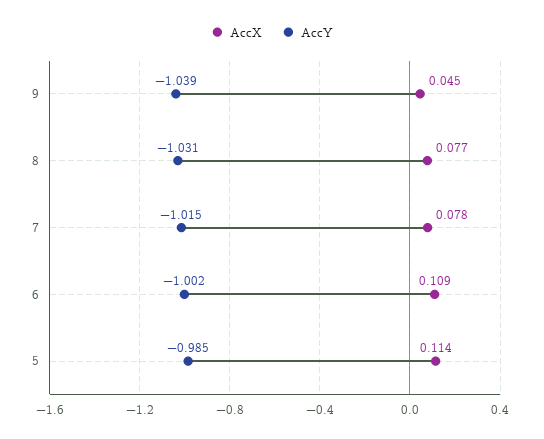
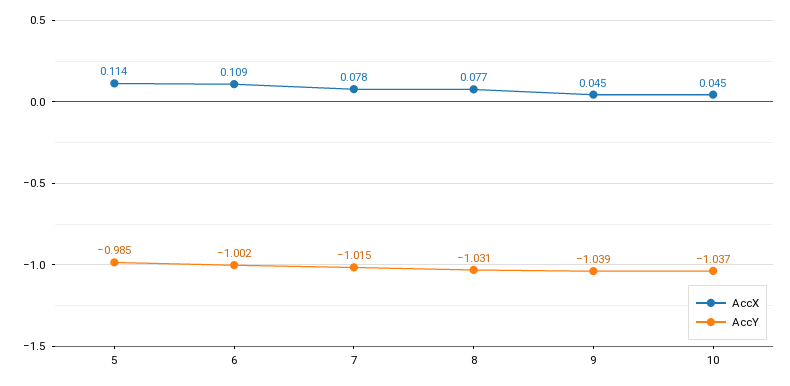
  {
    "AccX": {
      "9": 0.045,
      "8": 0.077,
      "7": 0.078,
      "6": 0.109,
-     "5": 0.114
+     "5": 0.114,
+     "10": 0.045
    },
    "AccY": {
      "9": -1.039,
      "8": -1.031,
      "7": -1.015,
      "6": -1.002,
-     "5": -0.985
+     "5": -0.985,
+     "10": -1.037
    }
  }

